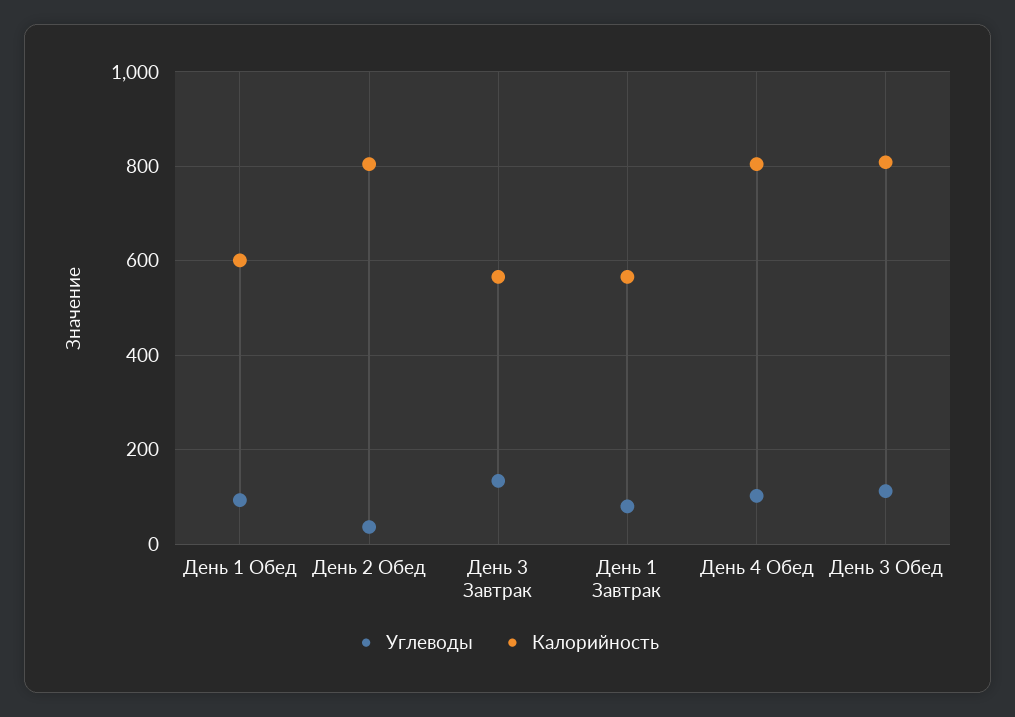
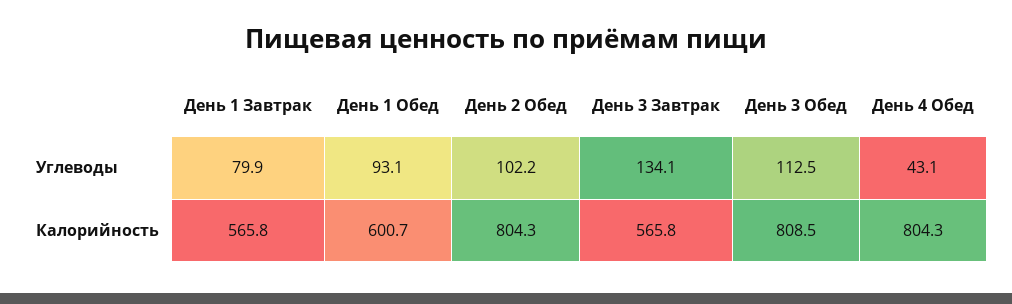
  {
    "Углеводы": {
      "День 1 Обед": 93.1,
-     "День 2 Обед": 40,
+     "День 2 Обед": 102.2,
      "День 3 Завтрак": 134.1,
      "День 1 Завтрак": 79.9,
-     "День 4 Обед": 100,
+     "День 4 Обед": 43.1,
      "День 3 Обед": 112.5
    },
    "Калорийность": {
      "День 1 Обед": 600.7,
      "День 2 Обед": 804.3,
      "День 3 Завтрак": 565.8,
      "День 1 Завтрак": 565.8,
      "День 4 Обед": 804.3,
      "День 3 Обед": 808.5
    }
  }

